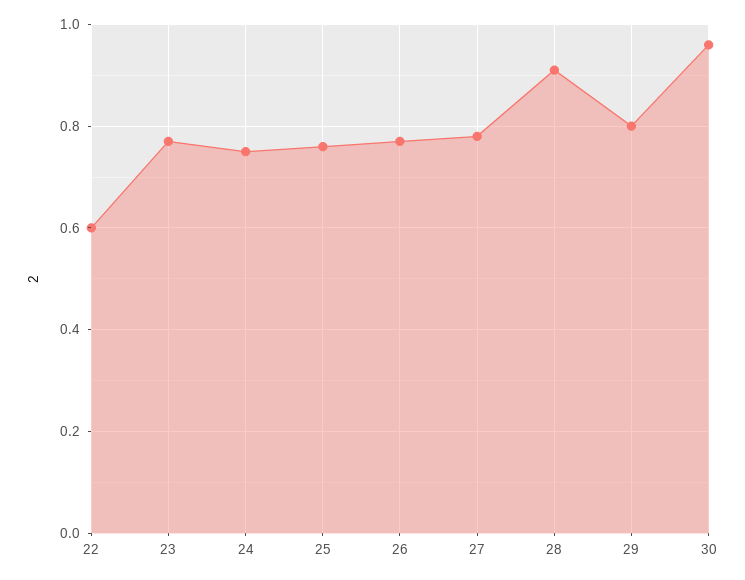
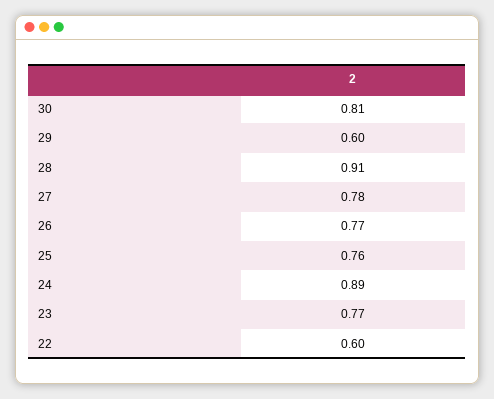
  {
    "22": 0.6,
    "23": 0.77,
-   "24": 0.75,
+   "24": 0.89,
    "25": 0.76,
    "26": 0.77,
    "27": 0.78,
    "28": 0.91,
-   "29": 0.8,
+   "29": 0.6,
-   "30": 0.95
+   "30": 0.81
  }

